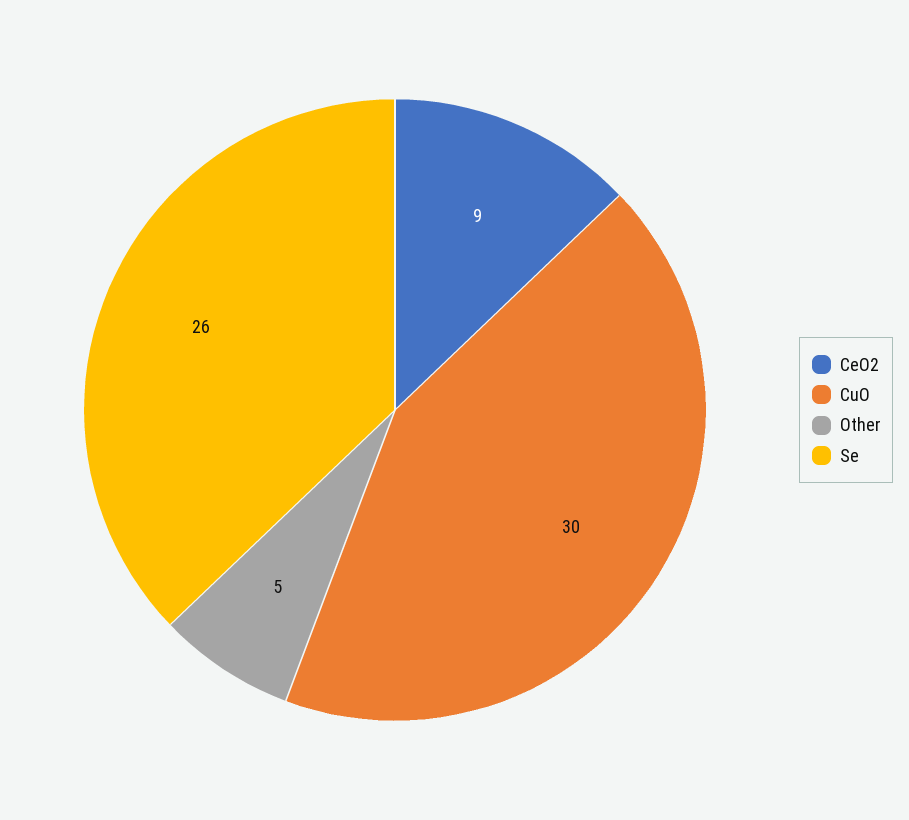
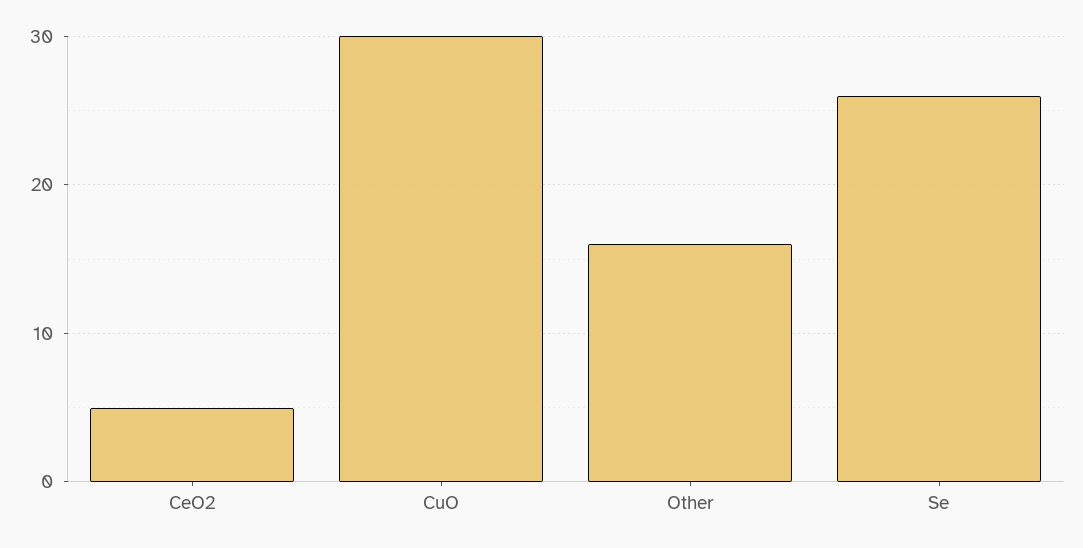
  {
-   "CeO2": 9,
+   "CeO2": 5,
    "CuO": 30,
-   "Other": 5,
+   "Other": 16,
    "Se": 26
  }

